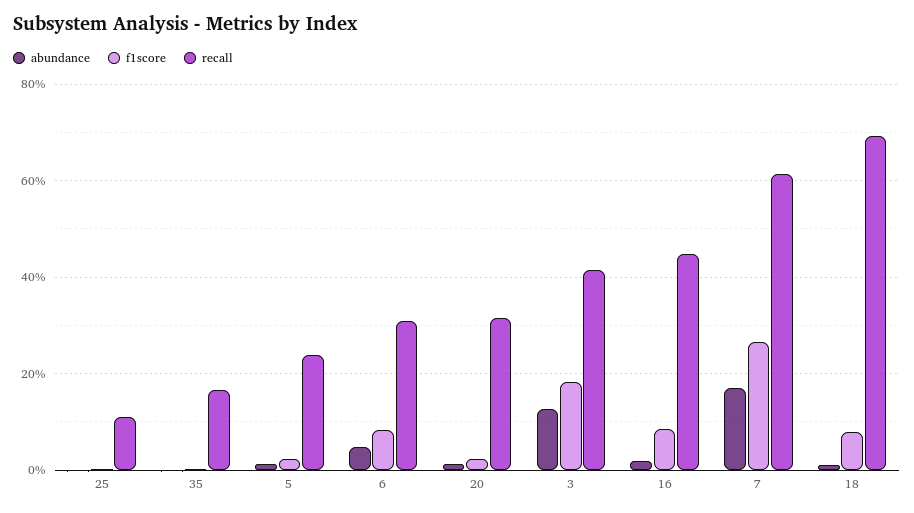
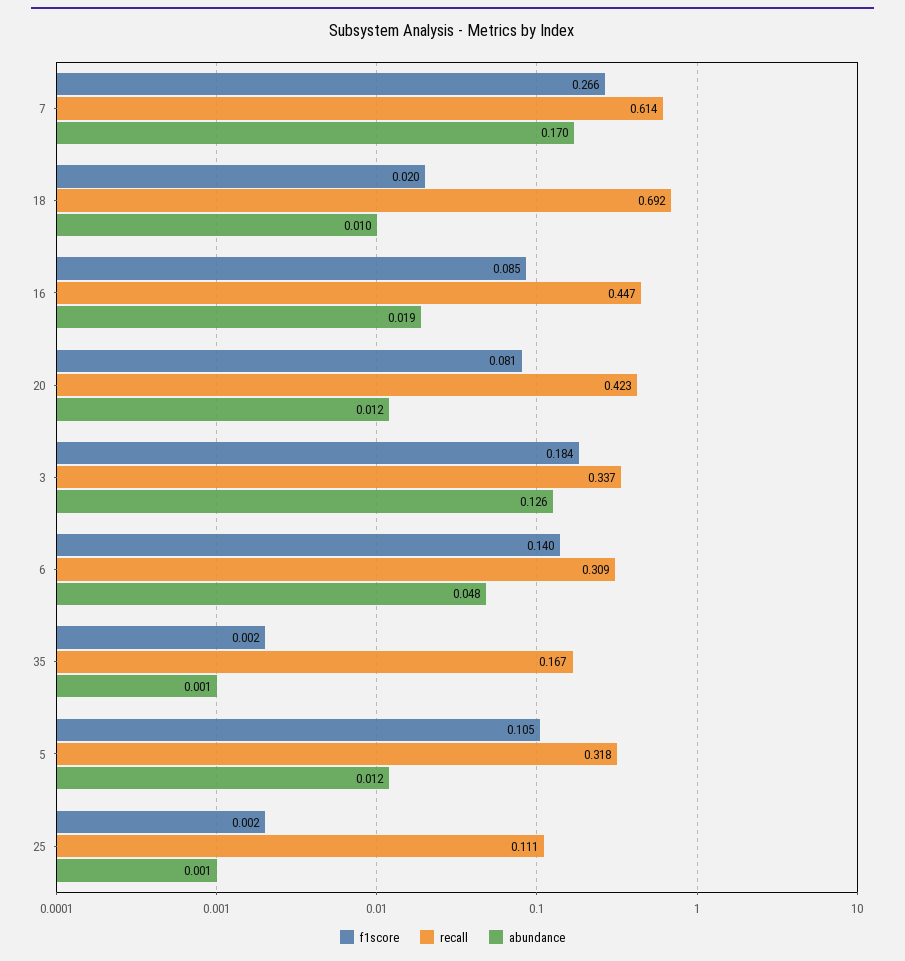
  {
    "abundance": {
      "25": 0.001,
      "35": 0.001,
      "5": 0.012,
      "6": 0.048,
      "20": 0.012,
      "3": 0.126,
      "16": 0.019,
      "7": 0.17,
      "18": 0.01
    },
    "f1score": {
      "25": 0.002,
      "35": 0.002,
-     "5": 0.02,
+     "5": 0.105,
-     "6": 0.08,
+     "6": 0.14,
-     "20": 0.02,
+     "20": 0.081,
      "3": 0.184,
      "16": 0.085,
      "7": 0.266,
-     "18": 0.08
+     "18": 0.02
    },
    "recall": {
      "25": 0.111,
      "35": 0.167,
-     "5": 0.24,
+     "5": 0.318,
      "6": 0.309,
-     "20": 0.32,
+     "20": 0.423,
-     "3": 0.42,
+     "3": 0.337,
      "16": 0.447,
      "7": 0.614,
      "18": 0.692
    }
  }

